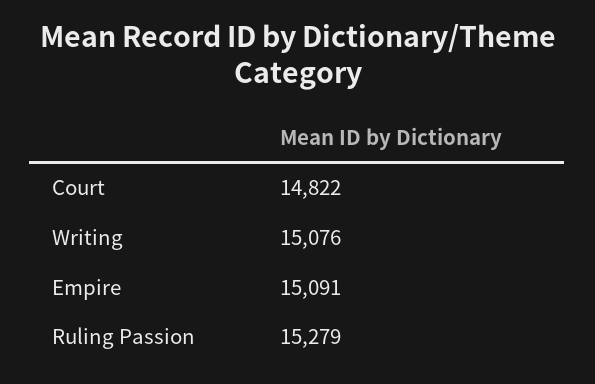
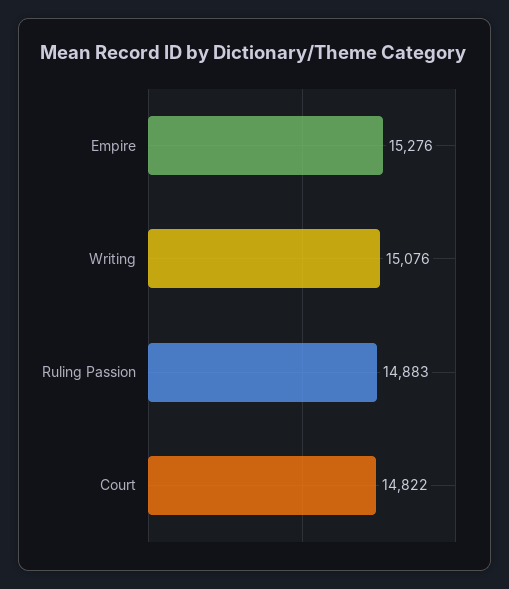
  {
    "Court": 14822,
    "Writing": 15076,
-   "Empire": 15091,
+   "Empire": 15276,
-   "Ruling Passion": 15279
+   "Ruling Passion": 14883
  }

